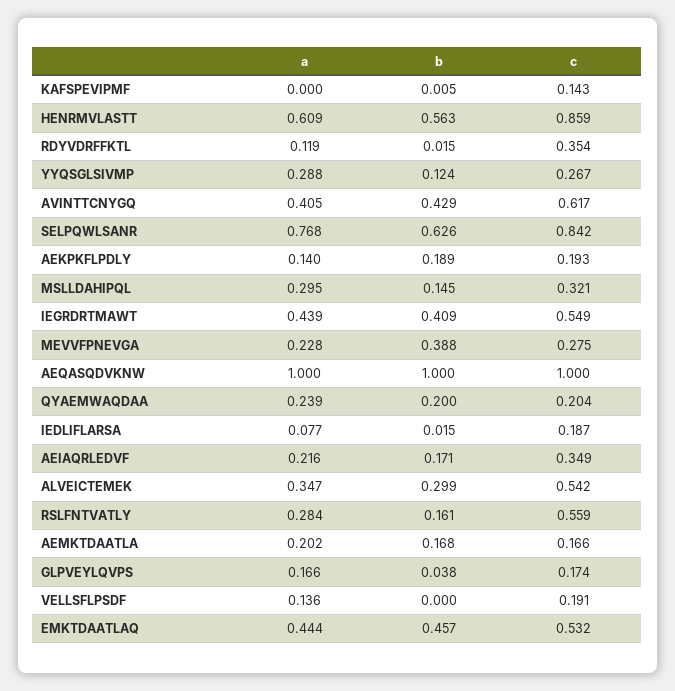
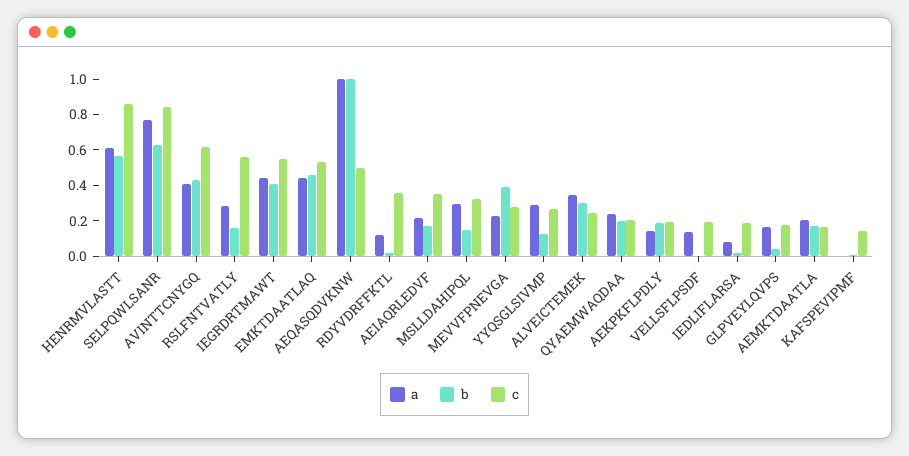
  {
    "a": {
      "KAFSPEVIPMF": 0,
      "HENRMVLASTT": 0.609,
      "RDYVDRFFKTL": 0.119,
      "YYQSGLSIVMP": 0.288,
      "AVINTTCNYGQ": 0.405,
      "SELPQWLSANR": 0.768,
      "AEKPKFLPDLY": 0.14,
      "MSLLDAHIPQL": 0.295,
      "IEGRDRTMAWT": 0.439,
      "MEVVFPNEVGA": 0.228,
      "AEQASQDVKNW": 1,
      "QYAEMWAQDAA": 0.239,
      "IEDLIFLARSA": 0.077,
      "AEIAQRLEDVF": 0.216,
      "ALVEICTEMEK": 0.347,
      "RSLFNTVATLY": 0.284,
      "AEMKTDAATLA": 0.202,
      "GLPVEYLQVPS": 0.166,
      "VELLSFLPSDF": 0.136,
      "EMKTDAATLAQ": 0.444
    },
    "b": {
      "KAFSPEVIPMF": 0.005,
      "HENRMVLASTT": 0.563,
      "RDYVDRFFKTL": 0.015,
      "YYQSGLSIVMP": 0.124,
      "AVINTTCNYGQ": 0.429,
      "SELPQWLSANR": 0.626,
      "AEKPKFLPDLY": 0.189,
      "MSLLDAHIPQL": 0.145,
      "IEGRDRTMAWT": 0.409,
      "MEVVFPNEVGA": 0.388,
      "AEQASQDVKNW": 1,
      "QYAEMWAQDAA": 0.2,
      "IEDLIFLARSA": 0.015,
      "AEIAQRLEDVF": 0.171,
      "ALVEICTEMEK": 0.299,
      "RSLFNTVATLY": 0.161,
      "AEMKTDAATLA": 0.168,
      "GLPVEYLQVPS": 0.038,
      "VELLSFLPSDF": 0,
      "EMKTDAATLAQ": 0.457
    },
    "c": {
      "KAFSPEVIPMF": 0.143,
      "HENRMVLASTT": 0.859,
      "RDYVDRFFKTL": 0.354,
      "YYQSGLSIVMP": 0.267,
      "AVINTTCNYGQ": 0.617,
      "SELPQWLSANR": 0.842,
      "AEKPKFLPDLY": 0.193,
      "MSLLDAHIPQL": 0.321,
      "IEGRDRTMAWT": 0.549,
      "MEVVFPNEVGA": 0.275,
-     "AEQASQDVKNW": 1,
+     "AEQASQDVKNW": 0.5,
      "QYAEMWAQDAA": 0.204,
      "IEDLIFLARSA": 0.187,
      "AEIAQRLEDVF": 0.349,
-     "ALVEICTEMEK": 0.542,
+     "ALVEICTEMEK": 0.25,
      "RSLFNTVATLY": 0.559,
      "AEMKTDAATLA": 0.166,
      "GLPVEYLQVPS": 0.174,
      "VELLSFLPSDF": 0.191,
      "EMKTDAATLAQ": 0.532
    }
  }

